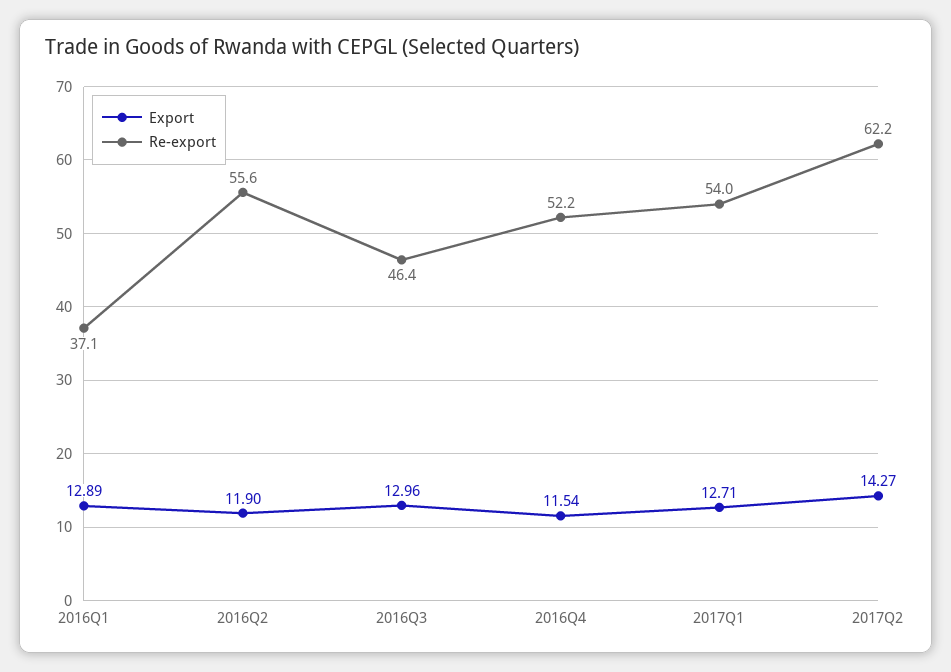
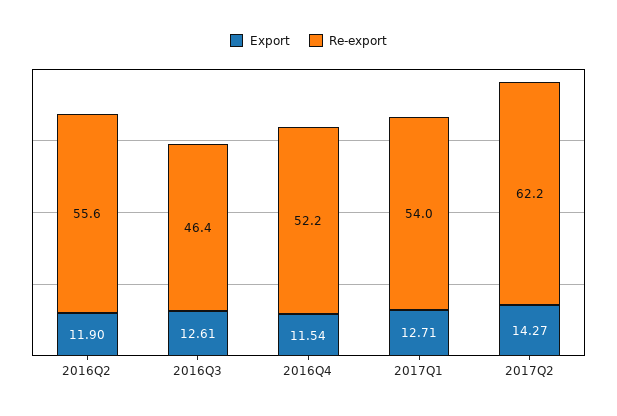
  {
    "Export": {
-     "2016Q1": 12.89,
      "2016Q2": 11.9,
-     "2016Q3": 12.96,
+     "2016Q3": 12.61,
      "2016Q4": 11.54,
      "2017Q1": 12.71,
      "2017Q2": 14.27
    },
    "Re-export": {
-     "2016Q1": 37.1,
      "2016Q2": 55.6,
      "2016Q3": 46.4,
      "2016Q4": 52.2,
      "2017Q1": 54,
      "2017Q2": 62.2
    }
  }

